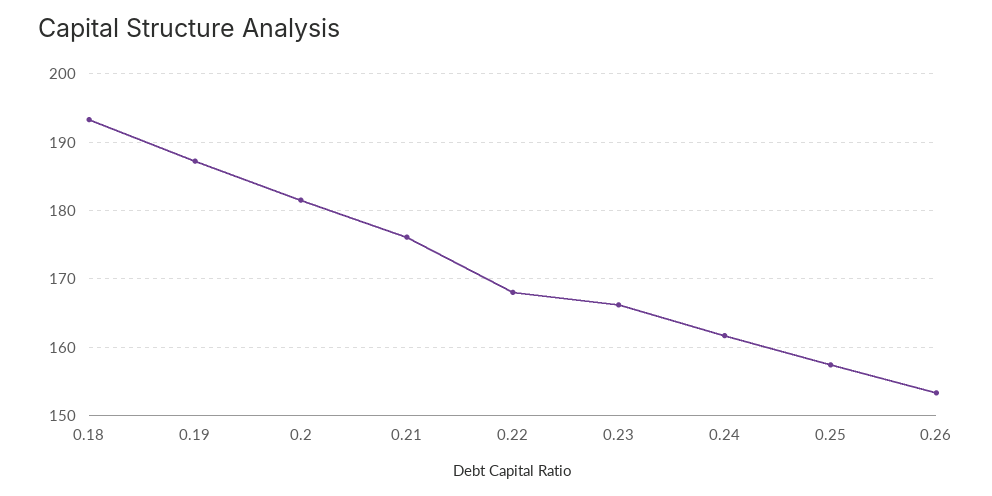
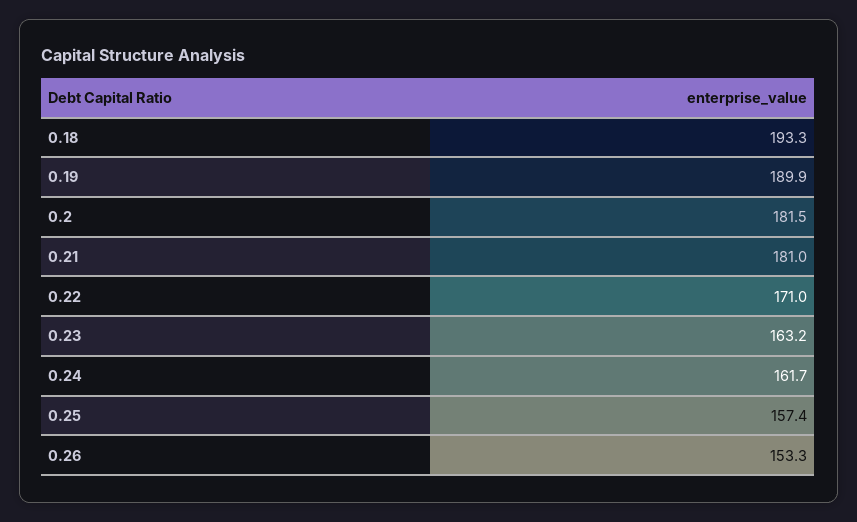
  {
    "0.18": 193.3,
-   "0.19": 187,
+   "0.19": 189.9,
    "0.2": 181.5,
-   "0.21": 176,
+   "0.21": 181,
-   "0.22": 168,
+   "0.22": 171,
-   "0.23": 166,
+   "0.23": 163.2,
    "0.24": 161.7,
    "0.25": 157.4,
    "0.26": 153.3
  }

